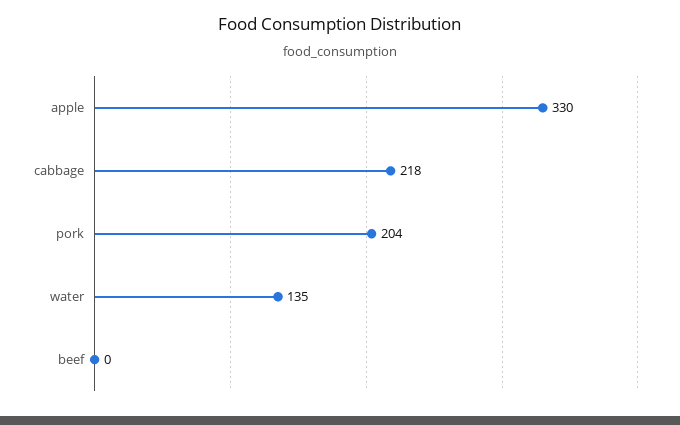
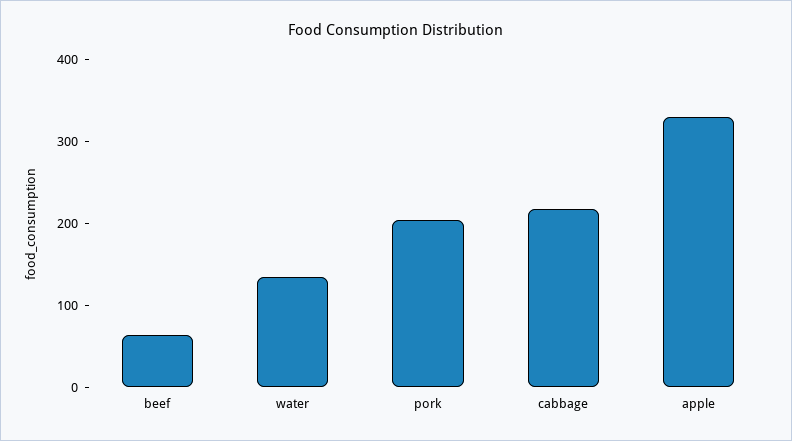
  {
    "apple": 330,
    "cabbage": 218,
    "pork": 204,
    "water": 135,
-   "beef": 0
+   "beef": 60
  }

